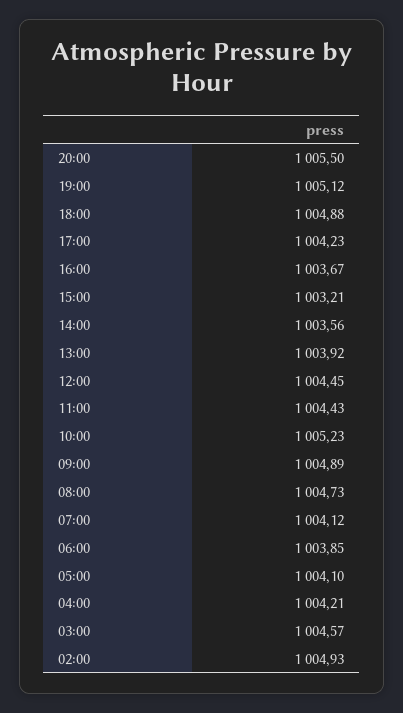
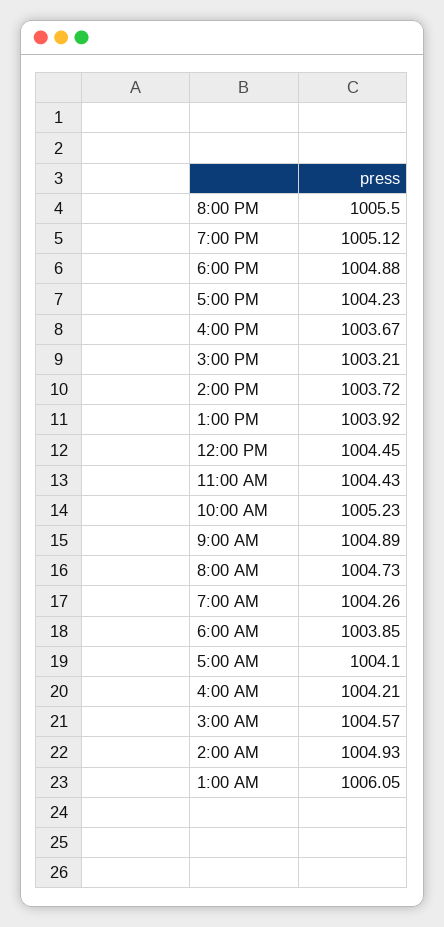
  {
    "20:00": 1005.5,
    "19:00": 1005.12,
    "18:00": 1004.88,
    "17:00": 1004.23,
    "16:00": 1003.67,
    "15:00": 1003.21,
-   "14:00": 1003.56,
+   "14:00": 1003.72,
    "13:00": 1003.92,
    "12:00": 1004.45,
    "11:00": 1004.43,
    "10:00": 1005.23,
    "09:00": 1004.89,
    "08:00": 1004.73,
-   "07:00": 1004.12,
+   "07:00": 1004.26,
    "06:00": 1003.85,
    "05:00": 1004.1,
    "04:00": 1004.21,
    "03:00": 1004.57,
-   "02:00": 1004.93
+   "02:00": 1004.93,
+   "1:00 AM": 1006.05
  }

